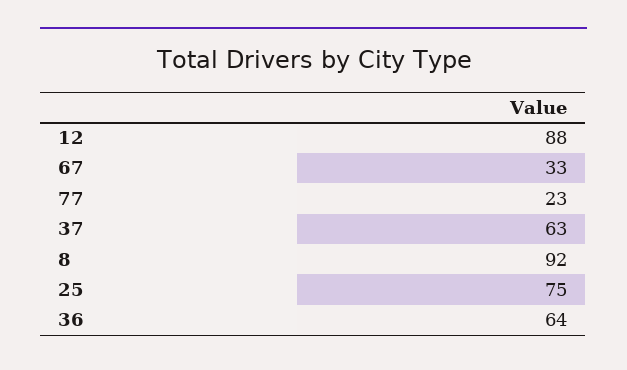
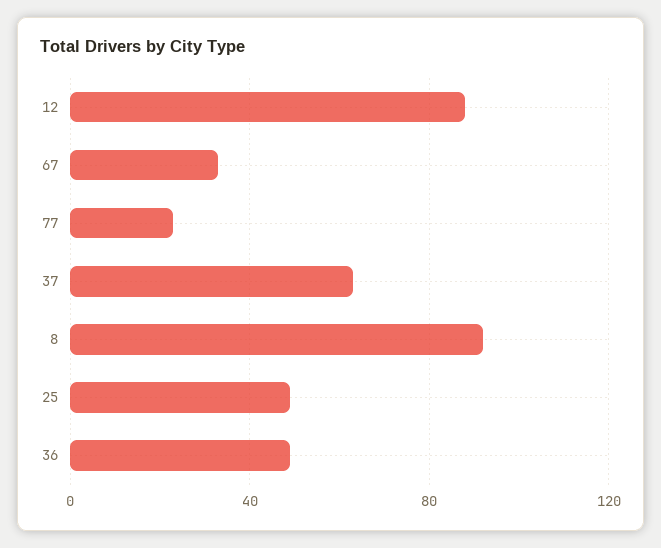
  {
    "12": 88,
    "67": 33,
    "77": 23,
    "37": 63,
    "8": 92,
-   "25": 75,
+   "25": 50,
-   "36": 64
+   "36": 50
  }

